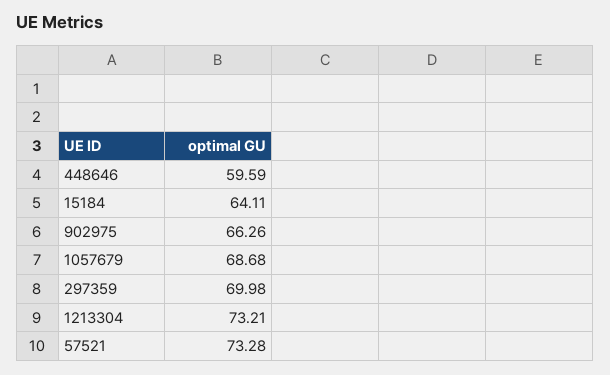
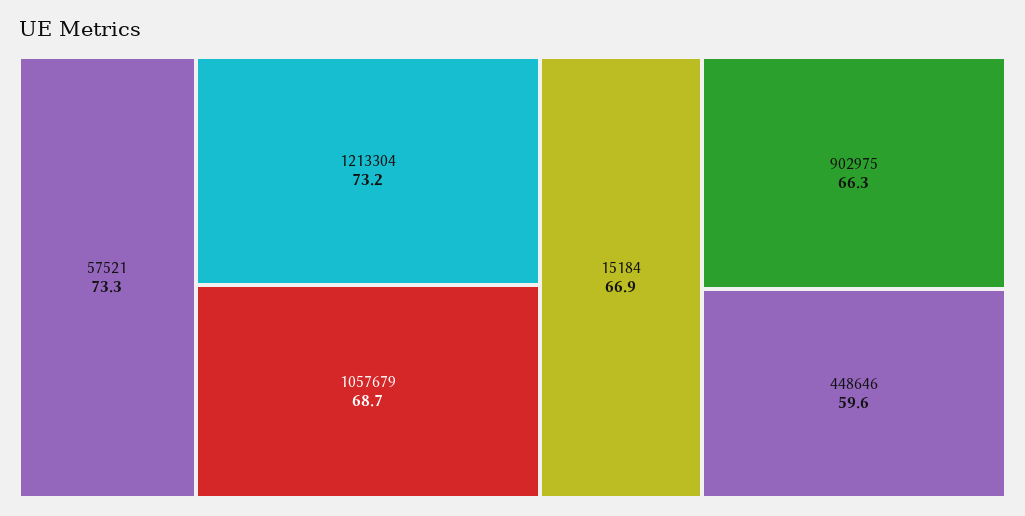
  {
    "448646": 59.59,
-   "15184": 64.11,
+   "15184": 66.9,
    "902975": 66.26,
    "1057679": 68.68,
-   "297359": 69.98,
    "1213304": 73.21,
    "57521": 73.28
  }

